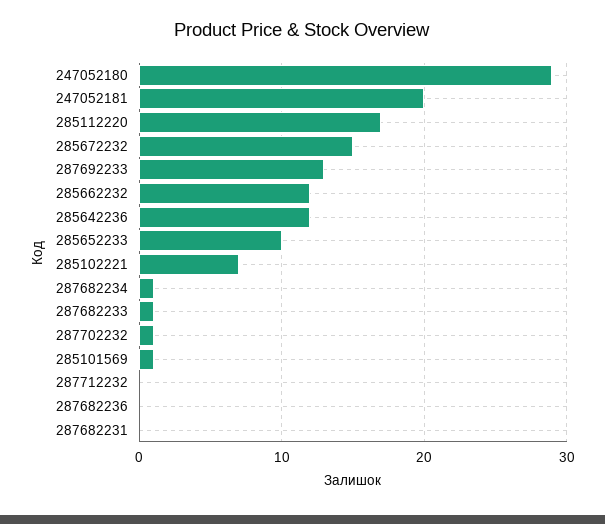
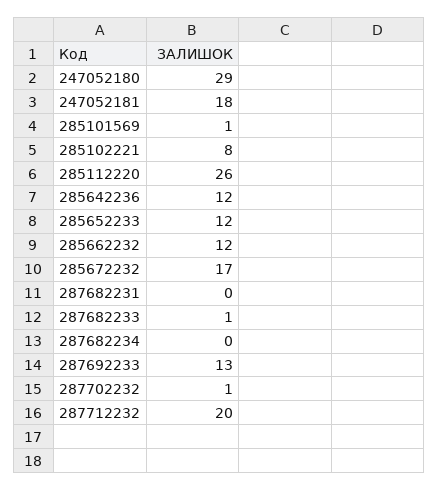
  {
    "247052180": 29,
-   "247052181": 20,
+   "247052181": 18,
-   "285112220": 17,
+   "285112220": 26,
-   "285672232": 15,
+   "285672232": 17,
    "287692233": 13,
    "285662232": 12,
    "285642236": 12,
-   "285652233": 10,
+   "285652233": 12,
-   "285102221": 7,
+   "285102221": 8,
-   "287682234": 1,
+   "287682234": 0,
    "287682233": 1,
    "287702232": 1,
    "285101569": 1,
-   "287712232": 0,
+   "287712232": 20,
-   "287682236": 0,
    "287682231": 0
  }

